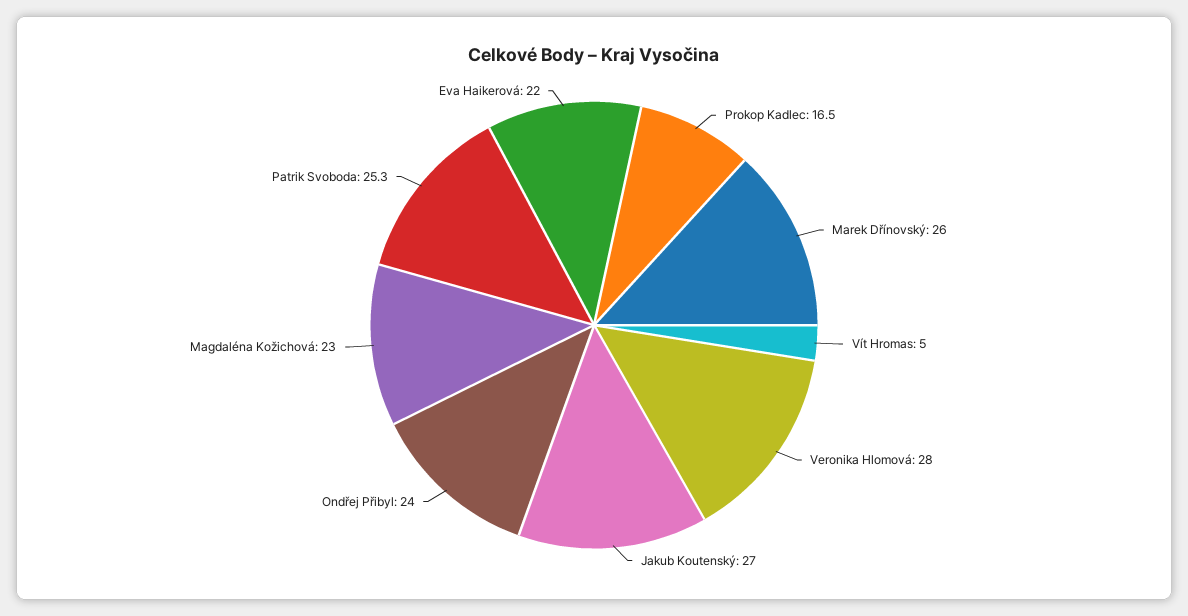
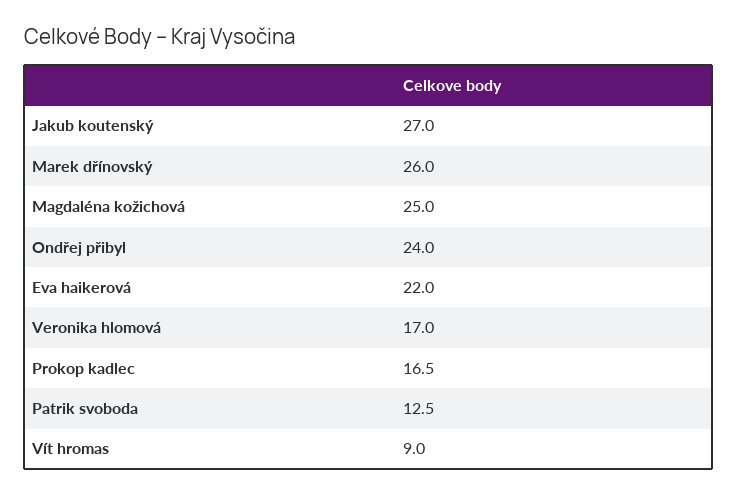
  {
    "Prokop Kadlec": 16.5,
    "Marek Dřínovský": 26,
-   "Vít Hromas": 5,
+   "Vít Hromas": 9,
-   "Veronika Hlomová": 28,
+   "Veronika Hlomová": 17,
    "Jakub Koutenský": 27,
    "Ondřej Přibyl": 24,
-   "Magdaléna Kožichová": 23,
+   "Magdaléna Kožichová": 25,
-   "Patrik Svoboda": 25.3,
+   "Patrik Svoboda": 12.5,
    "Eva Haikerová": 22
  }

